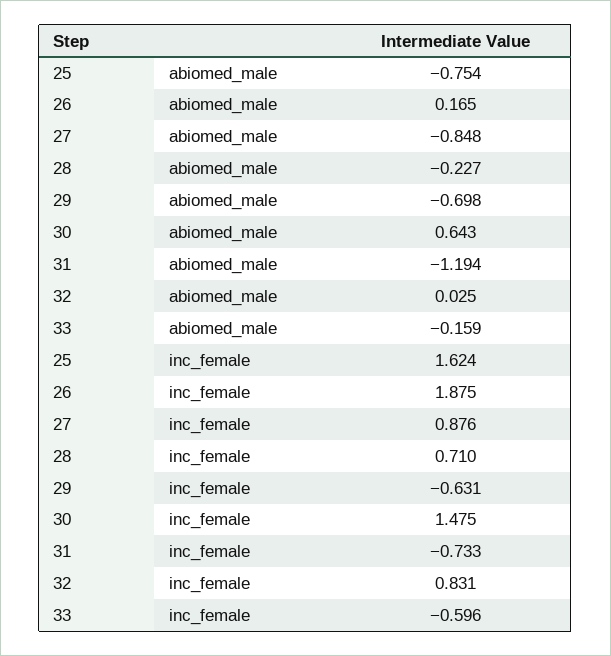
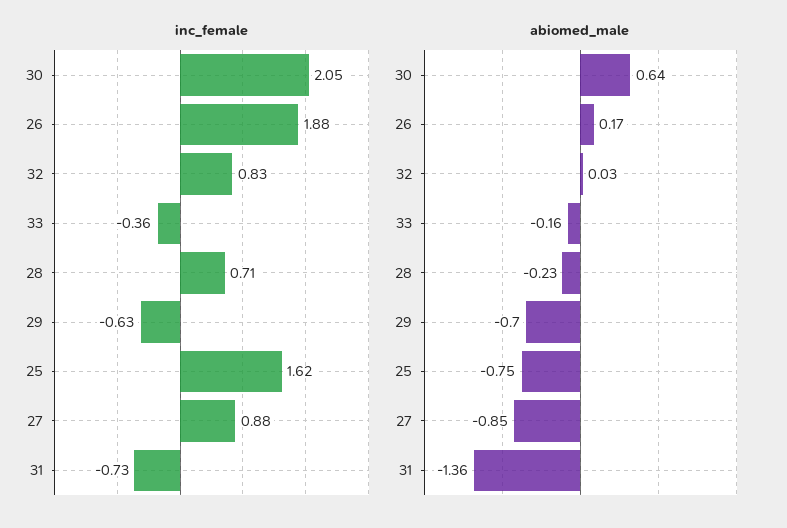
  {
    "abiomed_male": {
      "25": -0.754,
      "26": 0.165,
      "27": -0.848,
      "28": -0.227,
      "29": -0.698,
      "30": 0.643,
-     "31": -1.194,
+     "31": -1.36,
      "32": 0.025,
      "33": -0.159
    },
    "inc_female": {
      "25": 1.624,
      "26": 1.875,
      "27": 0.876,
      "28": 0.71,
      "29": -0.631,
-     "30": 1.475,
+     "30": 2.05,
      "31": -0.733,
      "32": 0.831,
-     "33": -0.596
+     "33": -0.36
    }
  }

